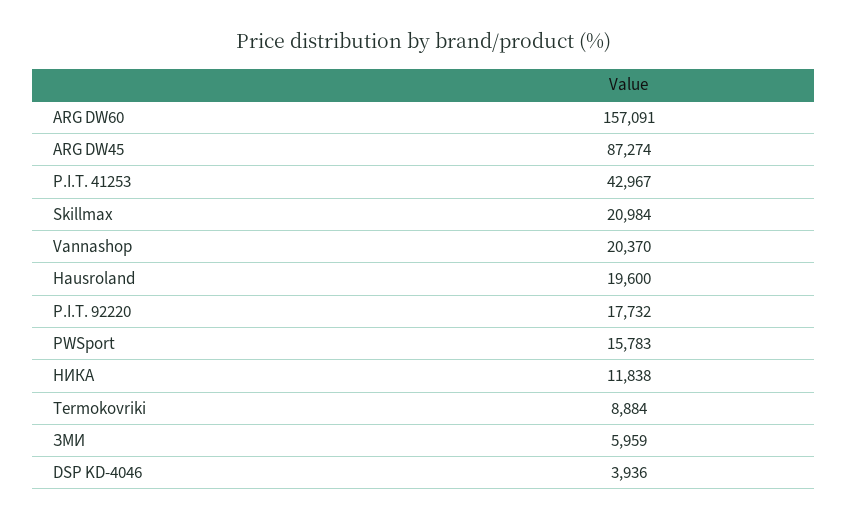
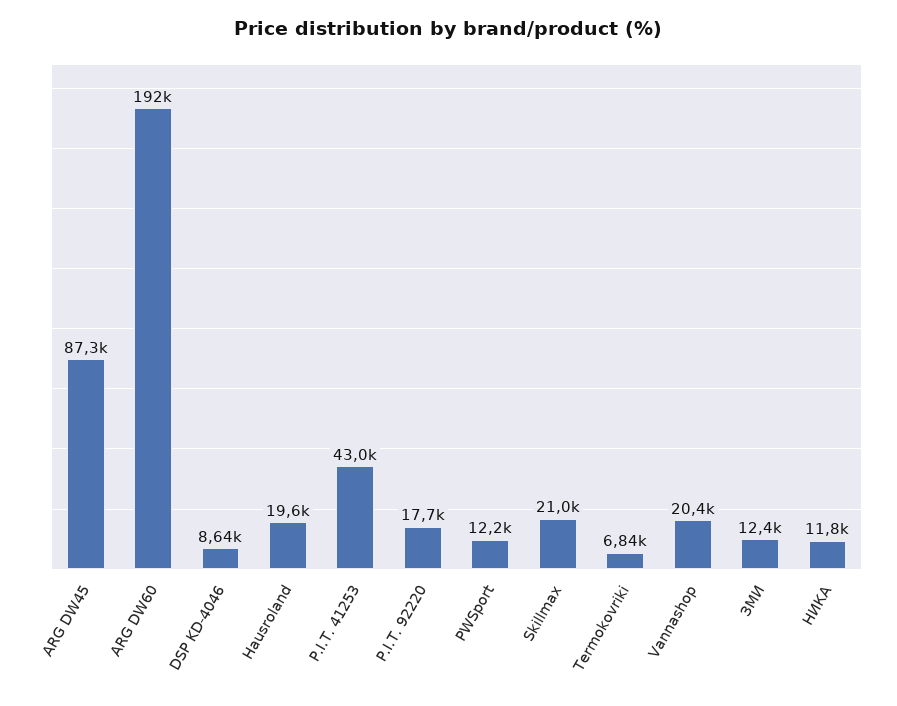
  {
-   "ARG DW60": 157091,
+   "ARG DW60": 192000,
    "ARG DW45": 87274,
    "P.I.T. 41253": 42967,
    "Skillmax": 20984,
    "Vannashop": 20370,
    "Hausroland": 19600,
    "P.I.T. 92220": 17732,
-   "PWSport": 15783,
+   "PWSport": 12200,
    "НИКА": 11838,
-   "Termokovriki": 8884,
+   "Termokovriki": 6840,
-   "ЗМИ": 5959,
+   "ЗМИ": 12400,
-   "DSP KD-4046": 3936
+   "DSP KD-4046": 8640
  }

